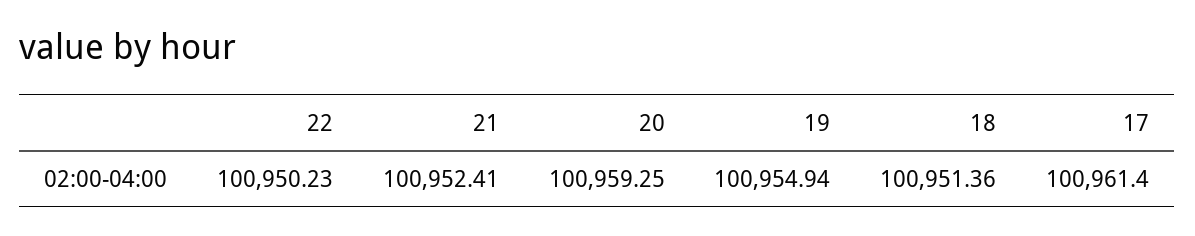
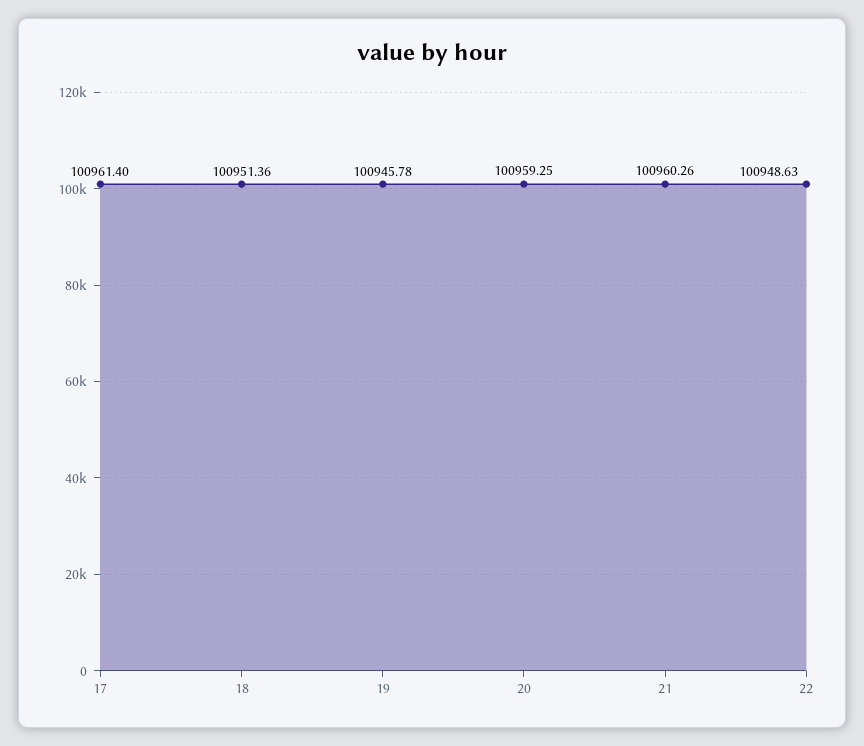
  {
-   "22": 100950.23,
+   "22": 100948.63,
-   "21": 100952.41,
+   "21": 100960.26,
    "20": 100959.25,
-   "19": 100954.94,
+   "19": 100945.78,
    "18": 100951.36,
    "17": 100961.4
  }

